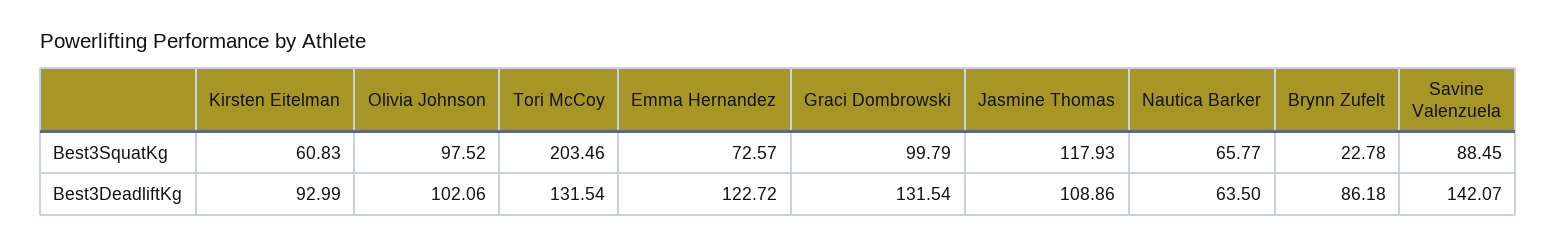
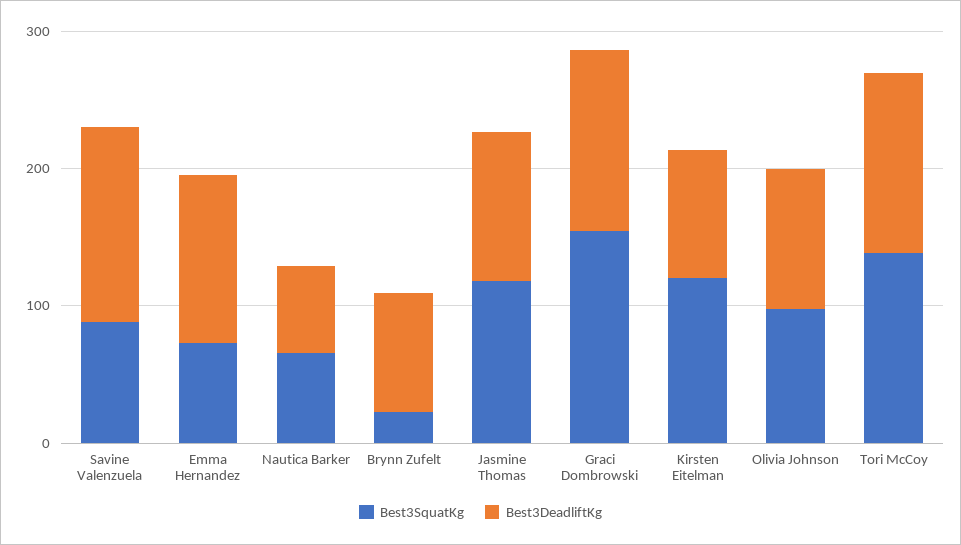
  {
    "Best3SquatKg": {
-     "Kirsten Eitelman": 60.83,
+     "Kirsten Eitelman": 120,
      "Olivia Johnson": 97.52,
-     "Tori McCoy": 203.46,
+     "Tori McCoy": 140,
      "Emma Hernandez": 72.57,
-     "Graci Dombrowski": 99.79,
+     "Graci Dombrowski": 160,
      "Jasmine Thomas": 117.93,
      "Nautica Barker": 65.77,
      "Brynn Zufelt": 22.78,
      "Savine Valenzuela": 88.45
    },
    "Best3DeadliftKg": {
      "Kirsten Eitelman": 92.99,
      "Olivia Johnson": 102.06,
      "Tori McCoy": 131.54,
      "Emma Hernandez": 122.72,
      "Graci Dombrowski": 131.54,
      "Jasmine Thomas": 108.86,
      "Nautica Barker": 63.5,
      "Brynn Zufelt": 86.18,
      "Savine Valenzuela": 142.07
    }
  }

